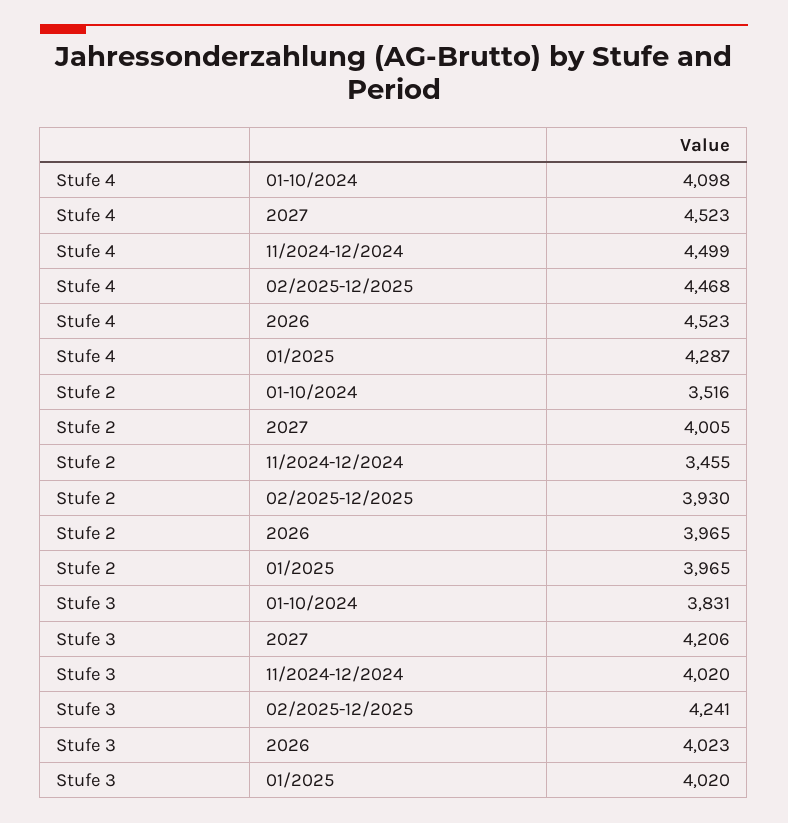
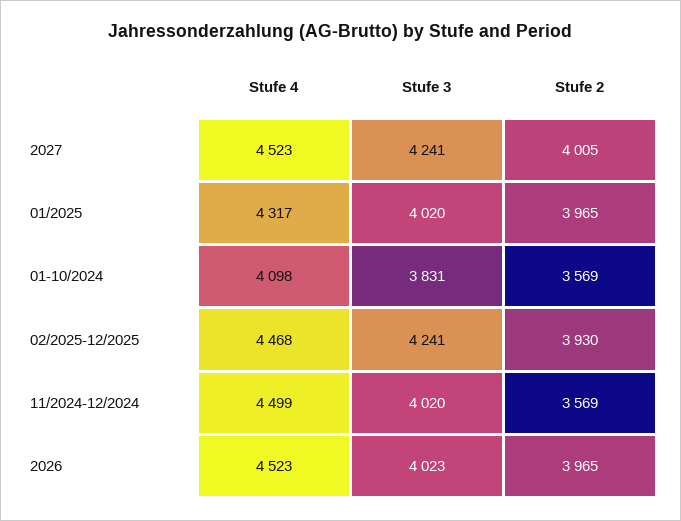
  {
    "Stufe 4": {
      "01-10/2024": 4098,
      "2027": 4523,
      "11/2024-12/2024": 4499,
      "02/2025-12/2025": 4468,
      "2026": 4523,
-     "01/2025": 4287
+     "01/2025": 4317
    },
    "Stufe 2": {
-     "01-10/2024": 3516,
+     "01-10/2024": 3569,
      "2027": 4005,
-     "11/2024-12/2024": 3455,
+     "11/2024-12/2024": 3569,
      "02/2025-12/2025": 3930,
      "2026": 3965,
      "01/2025": 3965
    },
    "Stufe 3": {
      "01-10/2024": 3831,
-     "2027": 4206,
+     "2027": 4241,
      "11/2024-12/2024": 4020,
      "02/2025-12/2025": 4241,
      "2026": 4023,
      "01/2025": 4020
    }
  }

